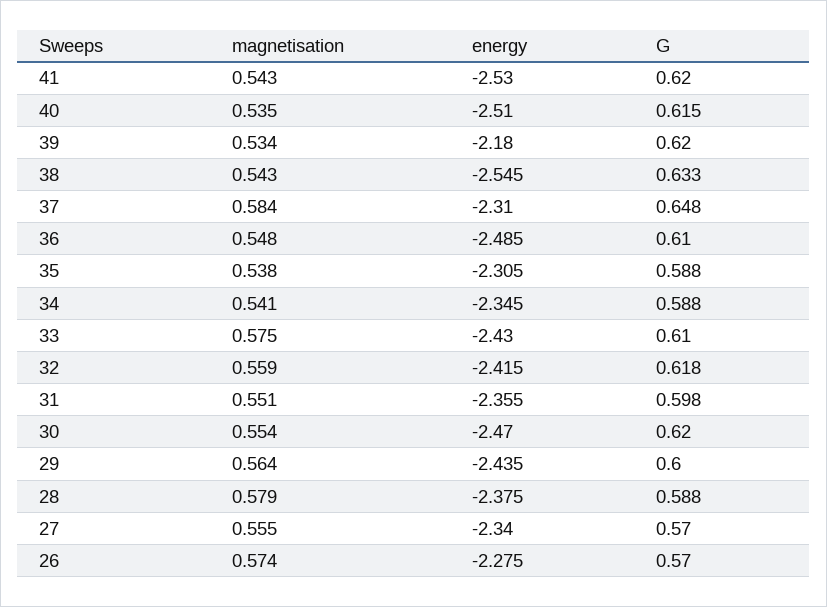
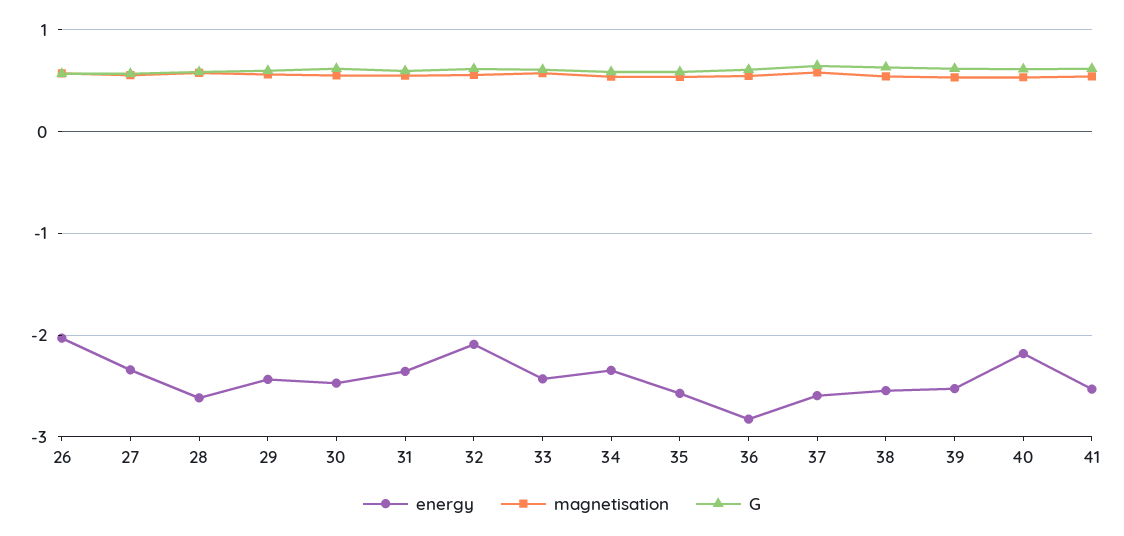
  {
    "magnetisation": {
      "41": 0.543,
      "40": 0.535,
      "39": 0.534,
      "38": 0.543,
      "37": 0.584,
      "36": 0.548,
      "35": 0.538,
      "34": 0.541,
      "33": 0.575,
      "32": 0.559,
      "31": 0.551,
      "30": 0.554,
      "29": 0.564,
      "28": 0.579,
      "27": 0.555,
      "26": 0.574
    },
    "energy": {
      "41": -2.53,
-     "40": -2.51,
+     "40": -2.2,
-     "39": -2.18,
+     "39": -2.5,
      "38": -2.545,
-     "37": -2.31,
+     "37": -2.6,
-     "36": -2.485,
+     "36": -2.8,
-     "35": -2.305,
+     "35": -2.6,
      "34": -2.345,
      "33": -2.43,
-     "32": -2.415,
+     "32": -2.1,
      "31": -2.355,
      "30": -2.47,
      "29": -2.435,
-     "28": -2.375,
+     "28": -2.6,
      "27": -2.34,
-     "26": -2.275
+     "26": -2
    },
    "G": {
      "41": 0.62,
      "40": 0.615,
      "39": 0.62,
      "38": 0.633,
      "37": 0.648,
      "36": 0.61,
      "35": 0.588,
      "34": 0.588,
      "33": 0.61,
      "32": 0.618,
      "31": 0.598,
      "30": 0.62,
      "29": 0.6,
      "28": 0.588,
      "27": 0.57,
      "26": 0.57
    }
  }

